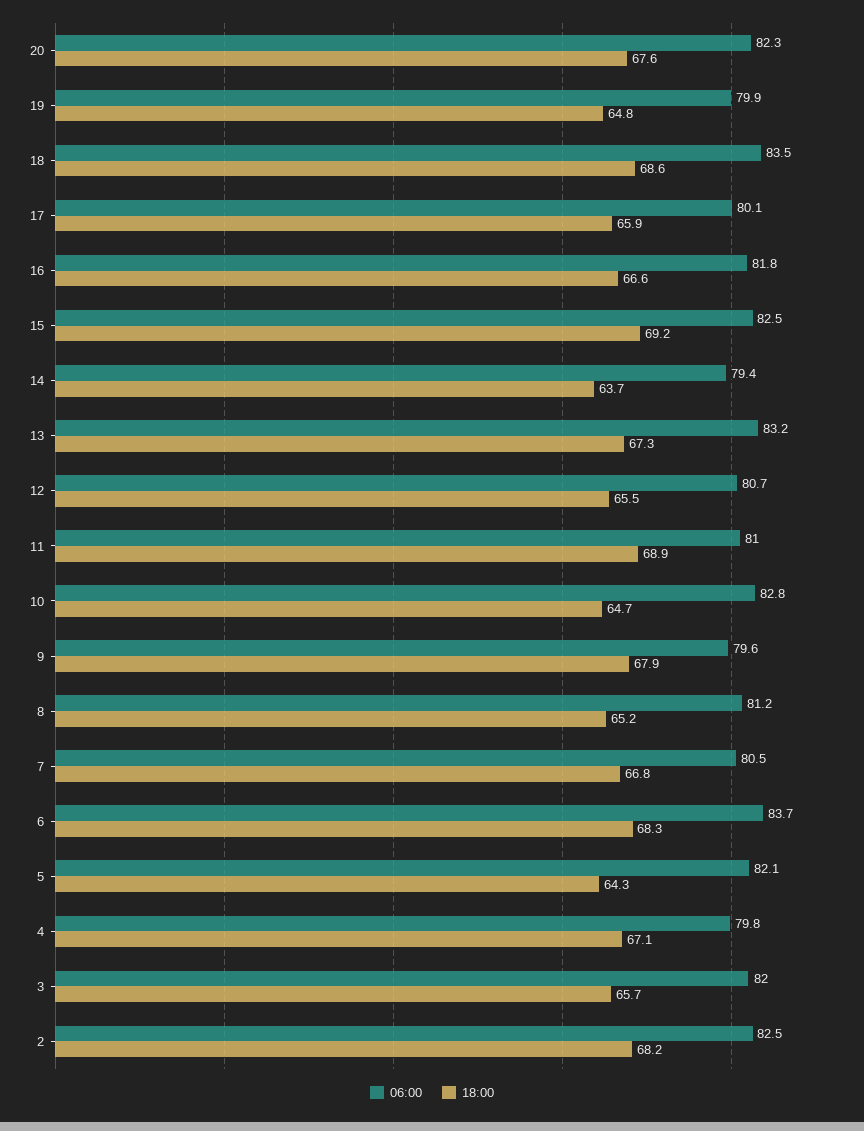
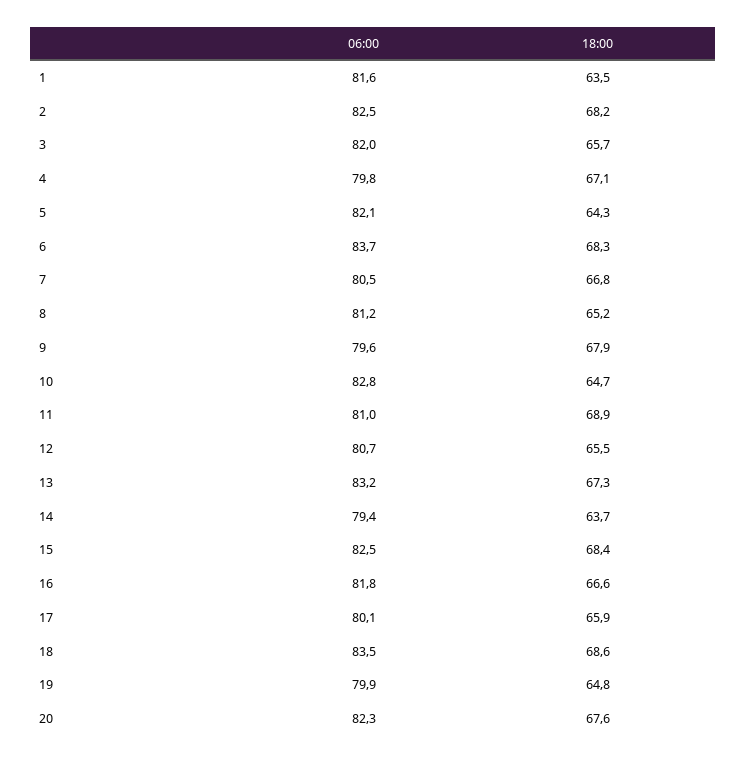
  {
    "06:00": {
      "20": 82.3,
      "19": 79.9,
      "18": 83.5,
      "17": 80.1,
      "16": 81.8,
      "15": 82.5,
      "14": 79.4,
      "13": 83.2,
      "12": 80.7,
      "11": 81,
      "10": 82.8,
      "9": 79.6,
      "8": 81.2,
      "7": 80.5,
      "6": 83.7,
      "5": 82.1,
      "4": 79.8,
      "3": 82,
-     "2": 82.5
+     "2": 82.5,
+     "1": 81.6
    },
    "18:00": {
      "20": 67.6,
      "19": 64.8,
      "18": 68.6,
      "17": 65.9,
      "16": 66.6,
-     "15": 69.2,
+     "15": 68.4,
      "14": 63.7,
      "13": 67.3,
      "12": 65.5,
      "11": 68.9,
      "10": 64.7,
      "9": 67.9,
      "8": 65.2,
      "7": 66.8,
      "6": 68.3,
      "5": 64.3,
      "4": 67.1,
      "3": 65.7,
-     "2": 68.2
+     "2": 68.2,
+     "1": 63.5
    }
  }

